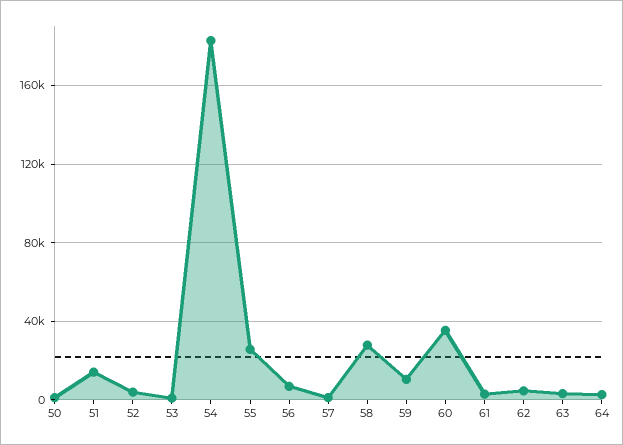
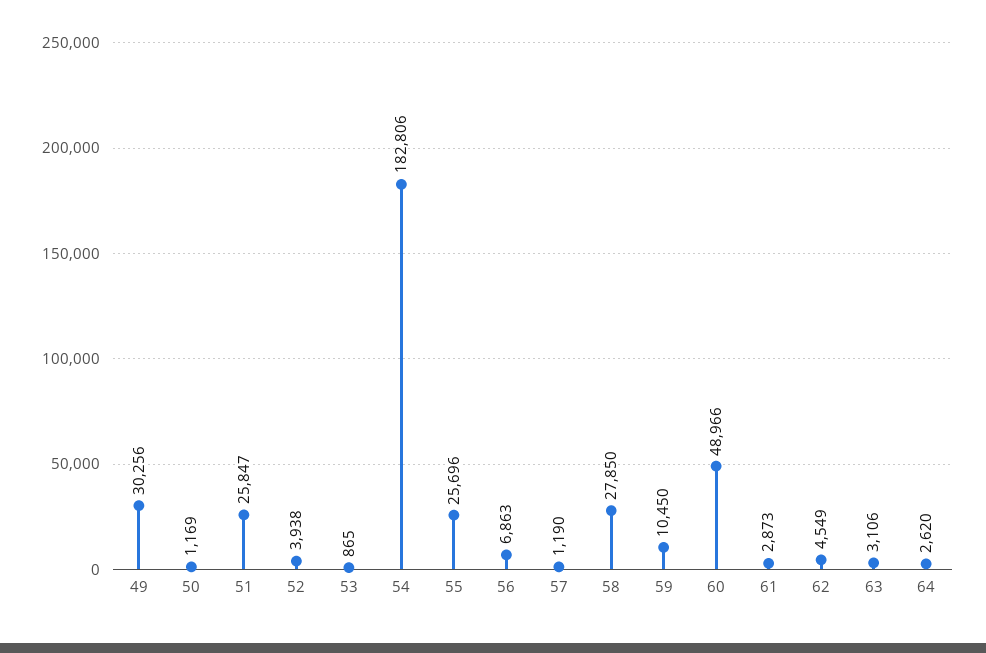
  {
    "50": 1169,
-   "51": 15000,
+   "51": 25847,
    "52": 3938,
    "53": 865,
    "54": 182806,
    "55": 25696,
    "56": 6863,
    "57": 1190,
    "58": 27850,
    "59": 10450,
-   "60": 35000,
+   "60": 48966,
    "61": 2873,
    "62": 4549,
    "63": 3106,
-   "64": 2620
+   "64": 2620,
+   "49": 30256
  }

